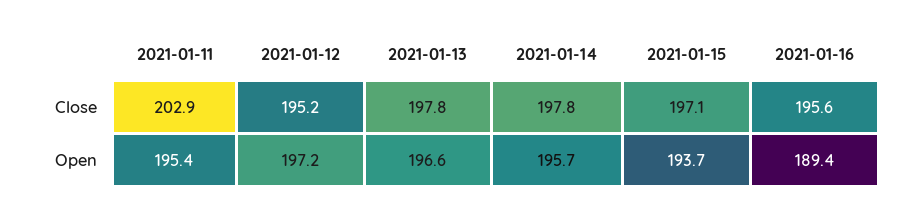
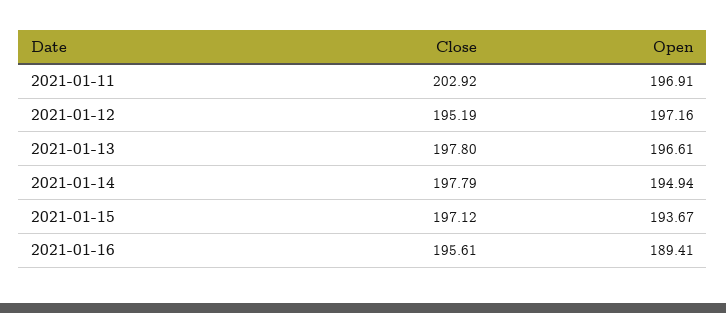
  {
    "2021-01-11": {
      "Close": 202.92,
-     "Open": 195.4
+     "Open": 196.91
    },
    "2021-01-12": {
      "Close": 195.19,
      "Open": 197.16
    },
    "2021-01-13": {
      "Close": 197.8,
      "Open": 196.61
    },
    "2021-01-14": {
      "Close": 197.79,
-     "Open": 195.7
+     "Open": 194.94
    },
    "2021-01-15": {
      "Close": 197.12,
      "Open": 193.67
    },
    "2021-01-16": {
      "Close": 195.61,
      "Open": 189.41
    }
  }

